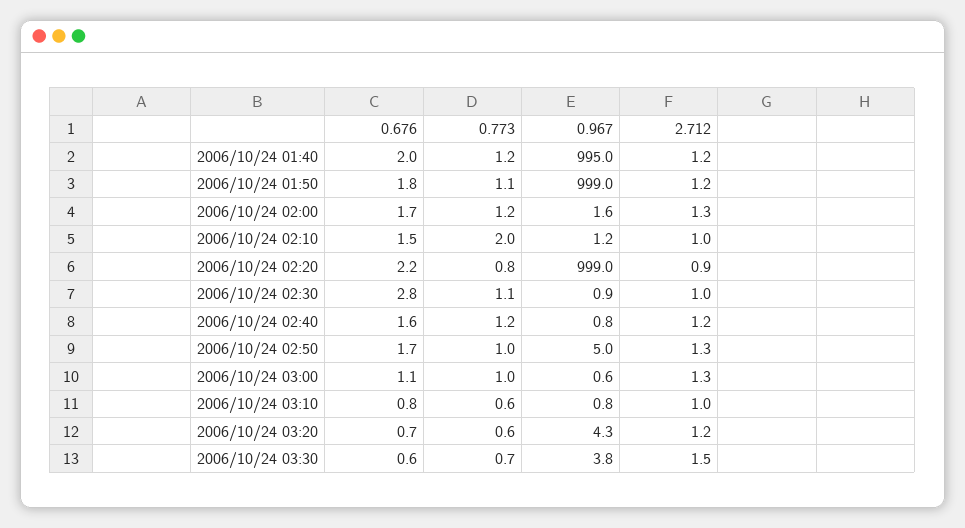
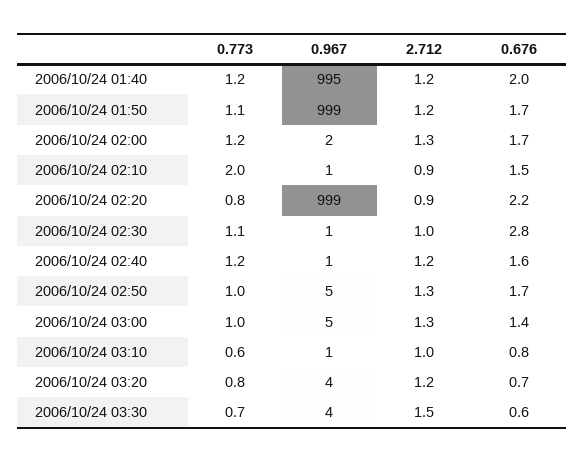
  {
    "0.676": {
      "2006/10/24 01:40": 2,
-     "2006/10/24 01:50": 1.8,
+     "2006/10/24 01:50": 1.7,
      "2006/10/24 02:00": 1.7,
      "2006/10/24 02:10": 1.5,
      "2006/10/24 02:20": 2.2,
      "2006/10/24 02:30": 2.8,
      "2006/10/24 02:40": 1.6,
      "2006/10/24 02:50": 1.7,
-     "2006/10/24 03:00": 1.1,
+     "2006/10/24 03:00": 1.4,
      "2006/10/24 03:10": 0.8,
      "2006/10/24 03:20": 0.7,
      "2006/10/24 03:30": 0.6
    },
    "0.773": {
      "2006/10/24 01:40": 1.2,
      "2006/10/24 01:50": 1.1,
      "2006/10/24 02:00": 1.2,
      "2006/10/24 02:10": 2,
      "2006/10/24 02:20": 0.8,
      "2006/10/24 02:30": 1.1,
      "2006/10/24 02:40": 1.2,
      "2006/10/24 02:50": 1,
      "2006/10/24 03:00": 1,
      "2006/10/24 03:10": 0.6,
-     "2006/10/24 03:20": 0.6,
+     "2006/10/24 03:20": 0.8,
      "2006/10/24 03:30": 0.7
    },
    "0.967": {
      "2006/10/24 01:40": 995,
      "2006/10/24 01:50": 999,
      "2006/10/24 02:00": 1.6,
      "2006/10/24 02:10": 1.2,
      "2006/10/24 02:20": 999,
      "2006/10/24 02:30": 0.9,
      "2006/10/24 02:40": 0.8,
      "2006/10/24 02:50": 5,
-     "2006/10/24 03:00": 0.6,
+     "2006/10/24 03:00": 5,
      "2006/10/24 03:10": 0.8,
      "2006/10/24 03:20": 4.3,
      "2006/10/24 03:30": 3.8
    },
    "2.712": {
      "2006/10/24 01:40": 1.2,
      "2006/10/24 01:50": 1.2,
      "2006/10/24 02:00": 1.3,
-     "2006/10/24 02:10": 1,
+     "2006/10/24 02:10": 0.9,
      "2006/10/24 02:20": 0.9,
      "2006/10/24 02:30": 1,
      "2006/10/24 02:40": 1.2,
      "2006/10/24 02:50": 1.3,
      "2006/10/24 03:00": 1.3,
      "2006/10/24 03:10": 1,
      "2006/10/24 03:20": 1.2,
      "2006/10/24 03:30": 1.5
    }
  }

